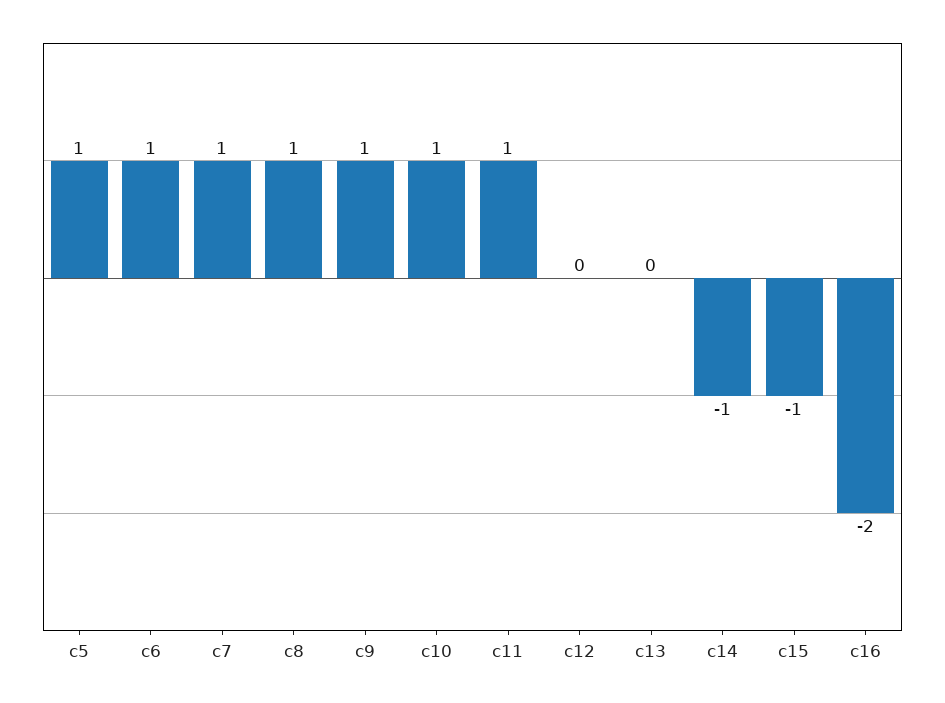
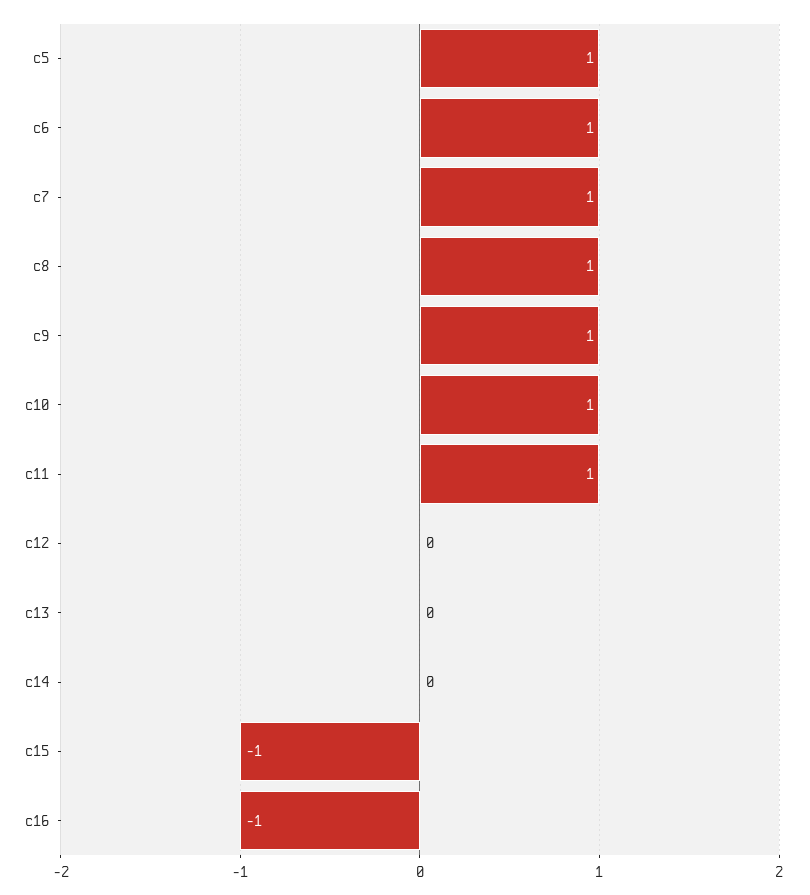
  {
    "c5": 1,
    "c6": 1,
    "c7": 1,
    "c8": 1,
    "c9": 1,
    "c10": 1,
    "c11": 1,
    "c12": 0,
    "c13": 0,
-   "c14": -1,
+   "c14": 0,
    "c15": -1,
-   "c16": -2
+   "c16": -1
  }

